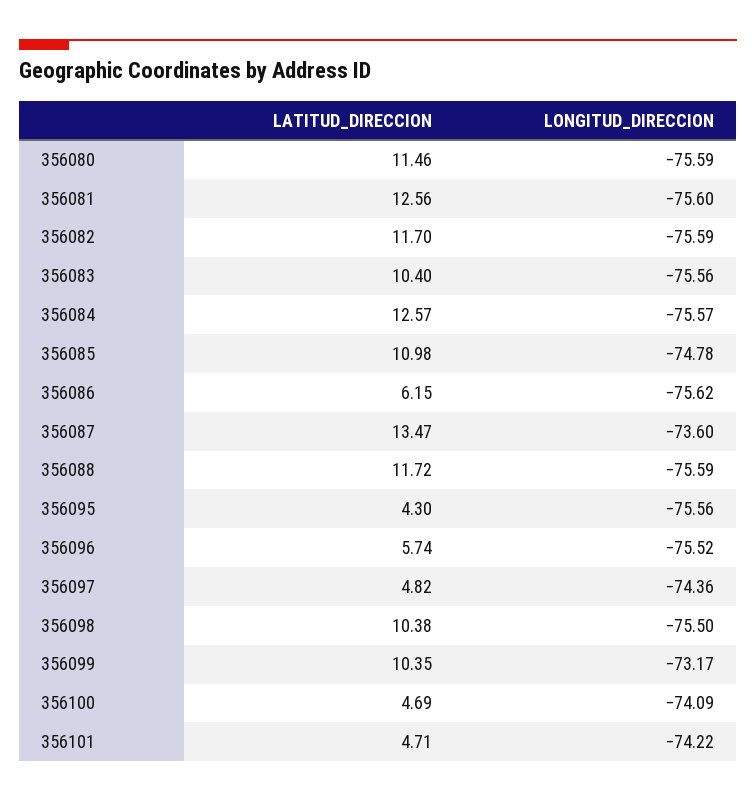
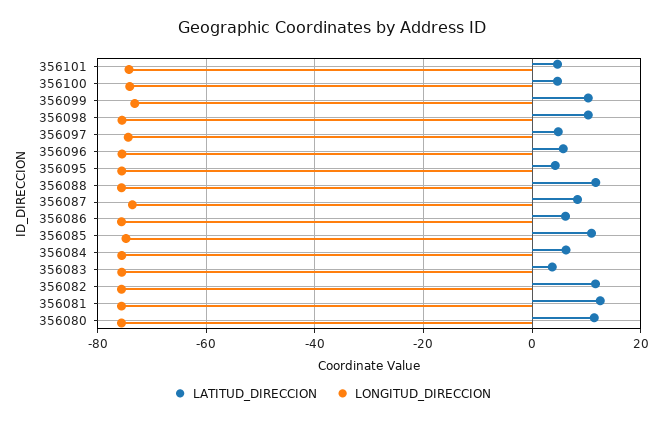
  {
    "LATITUD_DIRECCION": {
      "356080": 11.46,
      "356081": 12.56,
      "356082": 11.7,
-     "356083": 10.4,
+     "356083": 4,
-     "356084": 12.57,
+     "356084": 6,
      "356085": 10.98,
      "356086": 6.15,
-     "356087": 13.47,
+     "356087": 8,
      "356088": 11.72,
      "356095": 4.3,
      "356096": 5.74,
      "356097": 4.82,
      "356098": 10.38,
      "356099": 10.35,
      "356100": 4.69,
      "356101": 4.71
    },
    "LONGITUD_DIRECCION": {
      "356080": -75.59,
      "356081": -75.6,
      "356082": -75.59,
      "356083": -75.56,
      "356084": -75.57,
      "356085": -74.78,
      "356086": -75.62,
      "356087": -73.6,
      "356088": -75.59,
      "356095": -75.56,
      "356096": -75.52,
      "356097": -74.36,
      "356098": -75.5,
      "356099": -73.17,
      "356100": -74.09,
      "356101": -74.22
    }
  }

